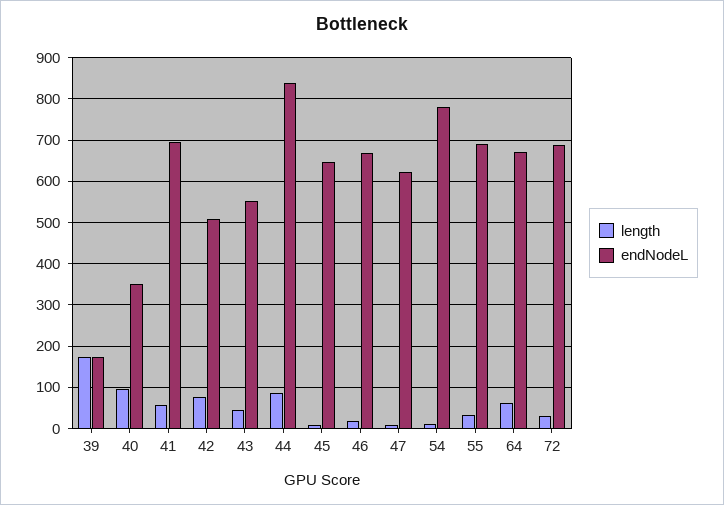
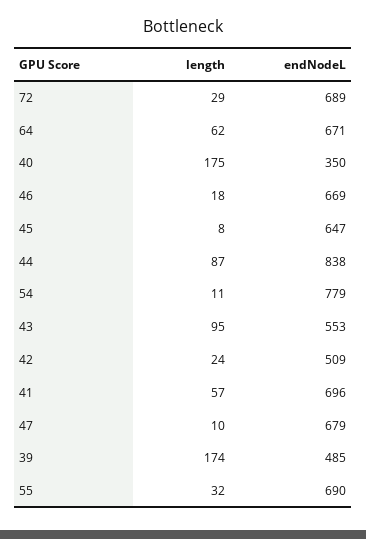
  {
    "length": {
      "39": 174,
-     "40": 100,
+     "40": 175,
      "41": 57,
-     "42": 80,
+     "42": 24,
-     "43": 40,
+     "43": 95,
      "44": 87,
      "45": 8,
      "46": 18,
      "47": 10,
      "54": 11,
      "55": 32,
      "64": 62,
      "72": 29
    },
    "endNodeL": {
-     "39": 180,
+     "39": 485,
      "40": 350,
      "41": 696,
      "42": 509,
      "43": 553,
      "44": 838,
      "45": 647,
      "46": 669,
-     "47": 620,
+     "47": 679,
      "54": 779,
      "55": 690,
      "64": 671,
      "72": 689
    }
  }

